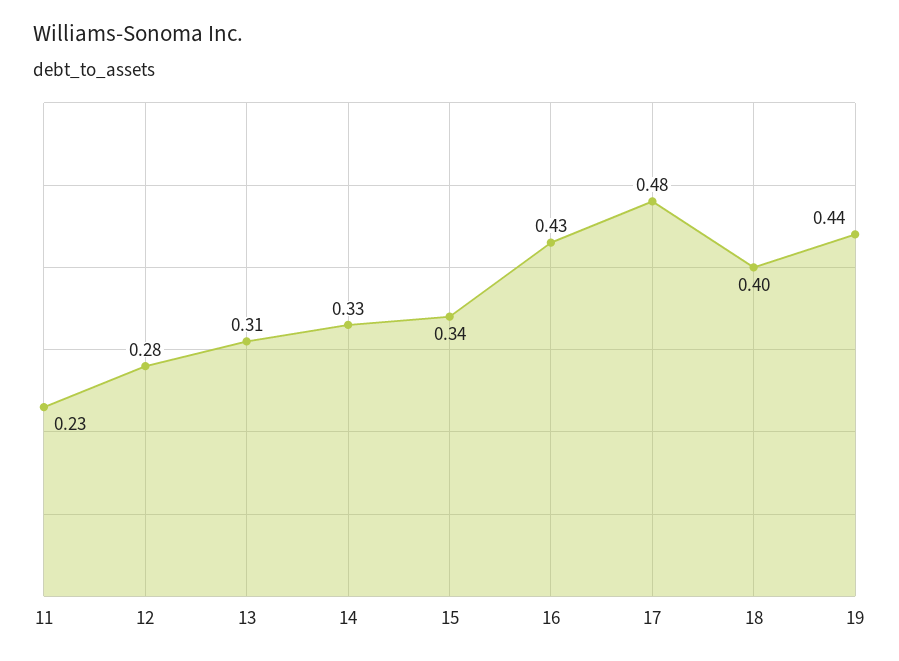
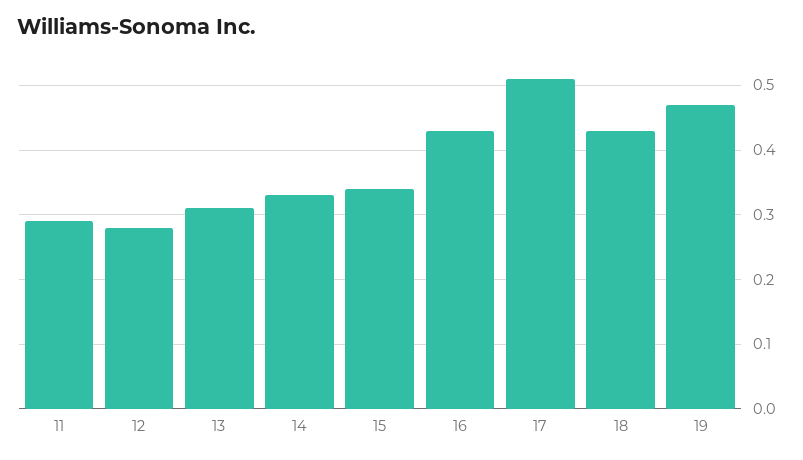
  {
-   "11": 0.23,
+   "11": 0.29,
    "12": 0.28,
    "13": 0.31,
    "14": 0.33,
    "15": 0.34,
    "16": 0.43,
-   "17": 0.48,
+   "17": 0.51,
-   "18": 0.4,
+   "18": 0.43,
-   "19": 0.44
+   "19": 0.47
  }

